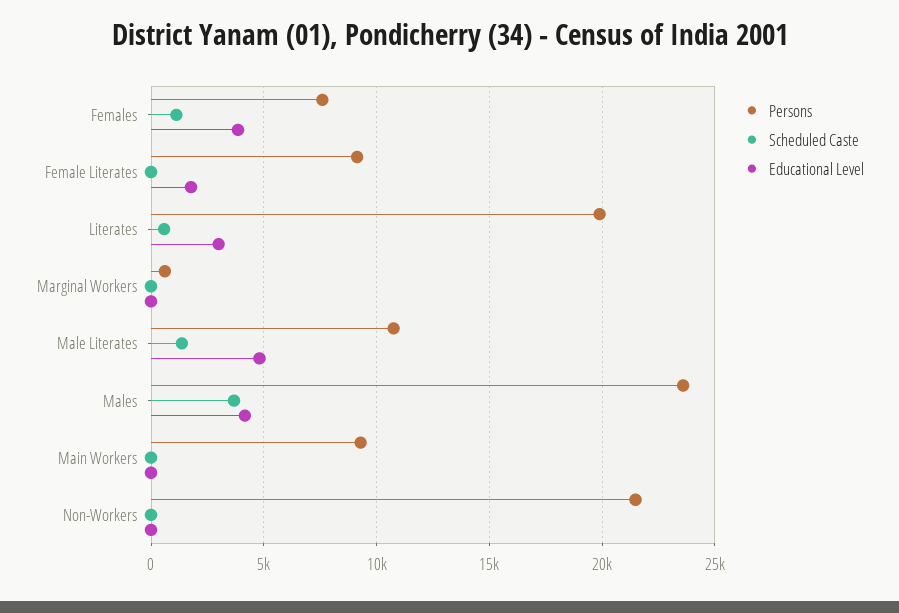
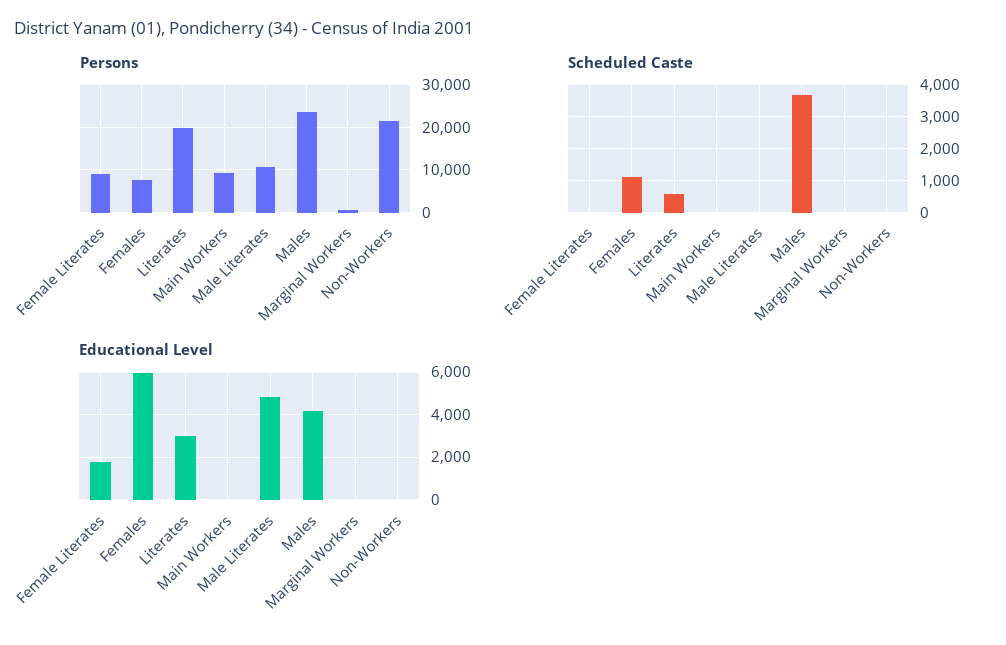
  {
    "Persons": {
      "Females": 7500,
      "Female Literates": 9000,
      "Literates": 20000,
      "Marginal Workers": 500,
      "Male Literates": 11000,
      "Males": 23500,
      "Main Workers": 9500,
      "Non-Workers": 21500
    },
    "Scheduled Caste": {
      "Females": 1200,
      "Female Literates": 0,
      "Literates": 600,
      "Marginal Workers": 0,
-     "Male Literates": 1500,
+     "Male Literates": 0,
      "Males": 3600,
      "Main Workers": 0,
      "Non-Workers": 0
    },
    "Educational Level": {
-     "Females": 4000,
+     "Females": 6000,
      "Female Literates": 2000,
      "Literates": 3000,
      "Marginal Workers": 0,
      "Male Literates": 5000,
      "Males": 4000,
      "Main Workers": 0,
      "Non-Workers": 0
    }
  }

